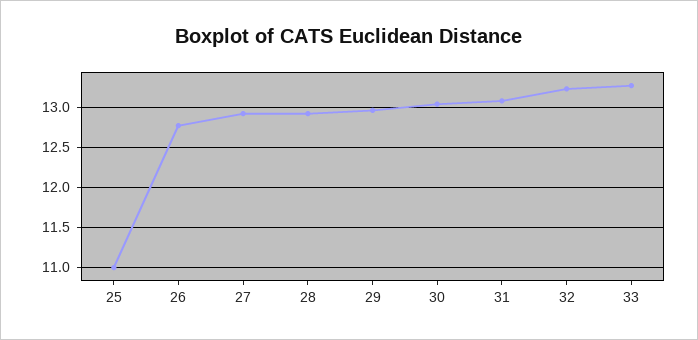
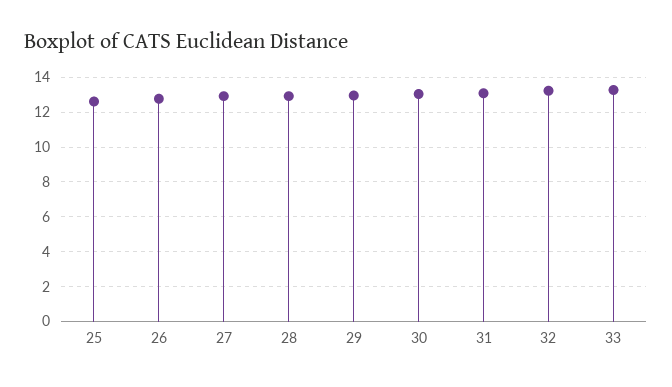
  {
-   "25": 11,
+   "25": 12.5,
    "26": 12.8,
    "27": 12.9,
    "28": 12.9,
    "29": 13,
    "30": 13,
    "31": 13.1,
    "32": 13.2,
    "33": 13.3
  }

